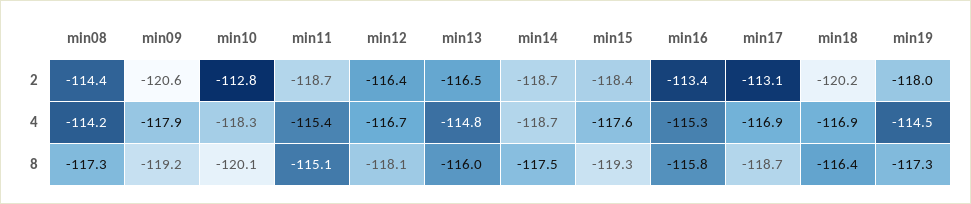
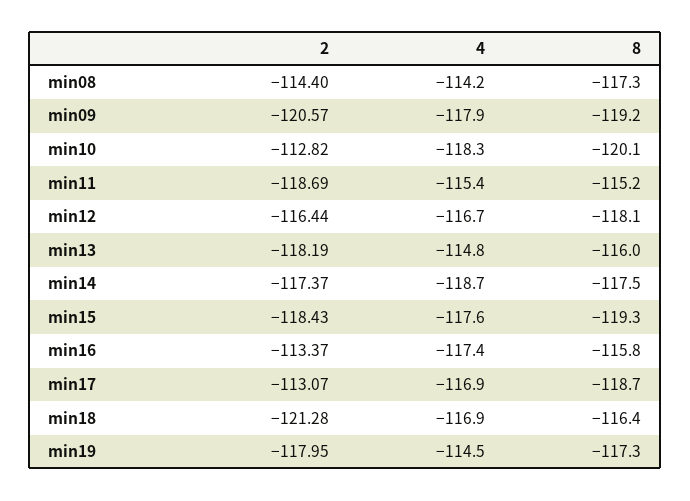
  {
    "min08": {
      "2": -114.4,
      "4": -114.2,
      "8": -117.3
    },
    "min09": {
      "2": -120.57,
      "4": -117.9,
      "8": -119.2
    },
    "min10": {
      "2": -112.82,
      "4": -118.3,
      "8": -120.1
    },
    "min11": {
      "2": -118.69,
      "4": -115.4,
-     "8": -115.1
+     "8": -115.2
    },
    "min12": {
      "2": -116.44,
      "4": -116.7,
      "8": -118.1
    },
    "min13": {
-     "2": -116.5,
+     "2": -118.19,
      "4": -114.8,
      "8": -116
    },
    "min14": {
-     "2": -118.7,
+     "2": -117.37,
      "4": -118.7,
      "8": -117.5
    },
    "min15": {
      "2": -118.43,
      "4": -117.6,
      "8": -119.3
    },
    "min16": {
      "2": -113.37,
-     "4": -115.3,
+     "4": -117.4,
      "8": -115.8
    },
    "min17": {
      "2": -113.07,
      "4": -116.9,
      "8": -118.7
    },
    "min18": {
-     "2": -120.2,
+     "2": -121.28,
      "4": -116.9,
      "8": -116.4
    },
    "min19": {
      "2": -117.95,
      "4": -114.5,
      "8": -117.3
    }
  }

